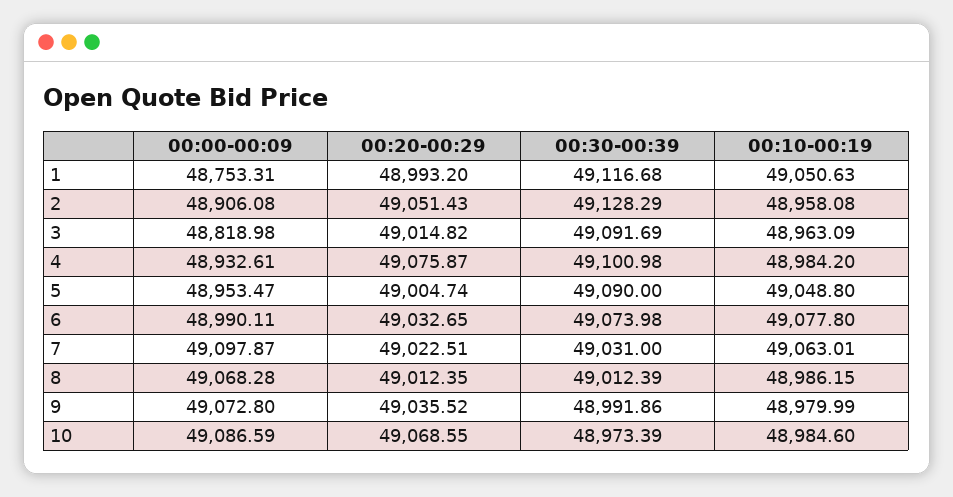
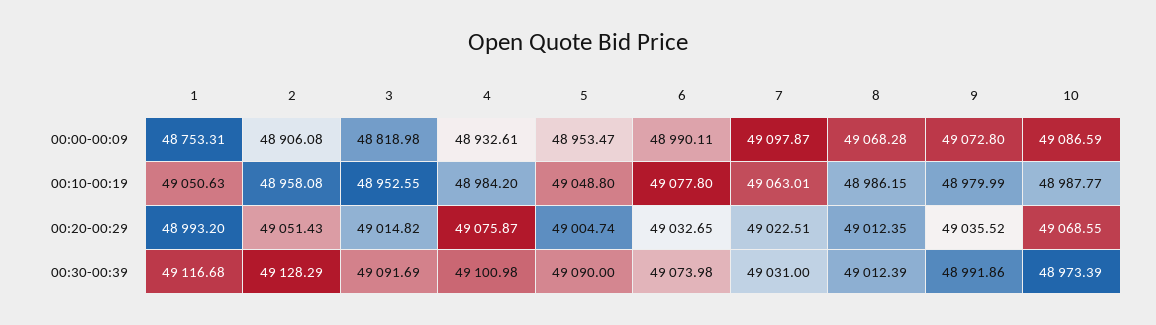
  {
    "00:00-00:09": {
      "1": 48753.31,
      "2": 48906.08,
      "3": 48818.98,
      "4": 48932.61,
      "5": 48953.47,
      "6": 48990.11,
      "7": 49097.87,
      "8": 49068.28,
      "9": 49072.8,
      "10": 49086.59
    },
    "00:20-00:29": {
      "1": 48993.2,
      "2": 49051.43,
      "3": 49014.82,
      "4": 49075.87,
      "5": 49004.74,
      "6": 49032.65,
      "7": 49022.51,
      "8": 49012.35,
      "9": 49035.52,
      "10": 49068.55
    },
    "00:30-00:39": {
      "1": 49116.68,
      "2": 49128.29,
      "3": 49091.69,
      "4": 49100.98,
      "5": 49090,
      "6": 49073.98,
      "7": 49031,
      "8": 49012.39,
      "9": 48991.86,
      "10": 48973.39
    },
    "00:10-00:19": {
      "1": 49050.63,
      "2": 48958.08,
-     "3": 48963.09,
+     "3": 48952.55,
      "4": 48984.2,
      "5": 49048.8,
      "6": 49077.8,
      "7": 49063.01,
      "8": 48986.15,
      "9": 48979.99,
-     "10": 48984.6
+     "10": 48987.77
    }
  }

